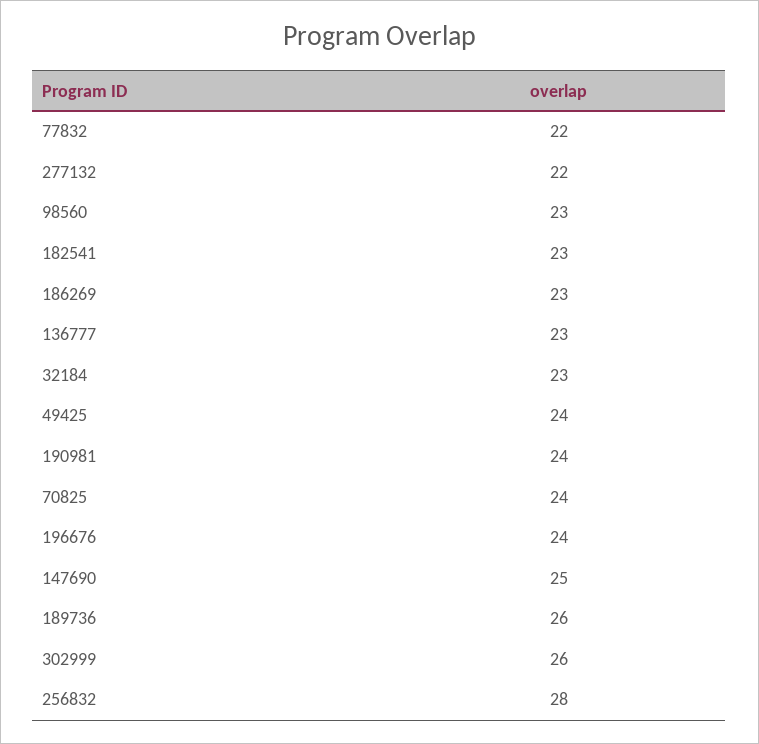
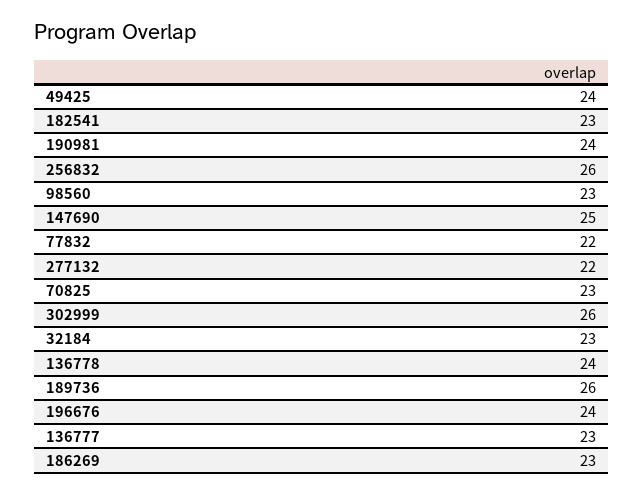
  {
    "77832": 22,
    "277132": 22,
    "98560": 23,
    "182541": 23,
    "186269": 23,
    "136777": 23,
    "32184": 23,
    "49425": 24,
    "190981": 24,
-   "70825": 24,
+   "70825": 23,
    "196676": 24,
    "147690": 25,
    "189736": 26,
    "302999": 26,
-   "256832": 28
+   "256832": 26,
+   "136778": 24
  }

